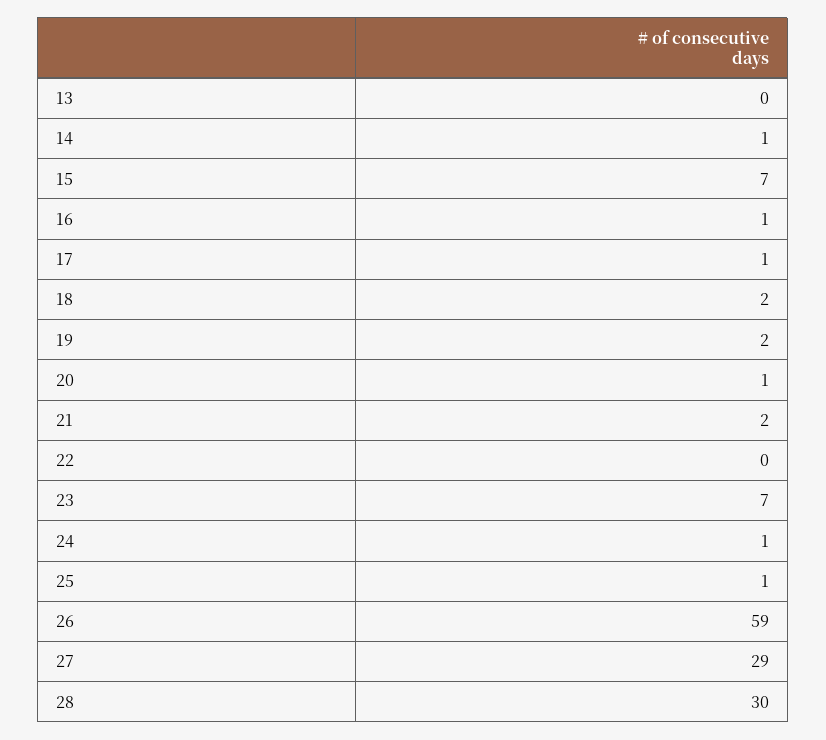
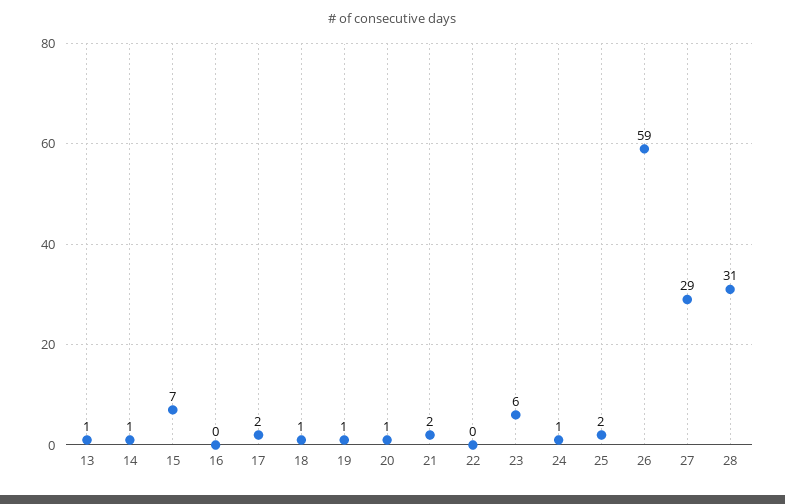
  {
-   "13": 0,
+   "13": 1,
    "14": 1,
    "15": 7,
-   "16": 1,
+   "16": 0,
-   "17": 1,
+   "17": 2,
-   "18": 2,
+   "18": 1,
-   "19": 2,
+   "19": 1,
    "20": 1,
    "21": 2,
    "22": 0,
-   "23": 7,
+   "23": 6,
    "24": 1,
-   "25": 1,
+   "25": 2,
    "26": 59,
    "27": 29,
-   "28": 30
+   "28": 31
  }

